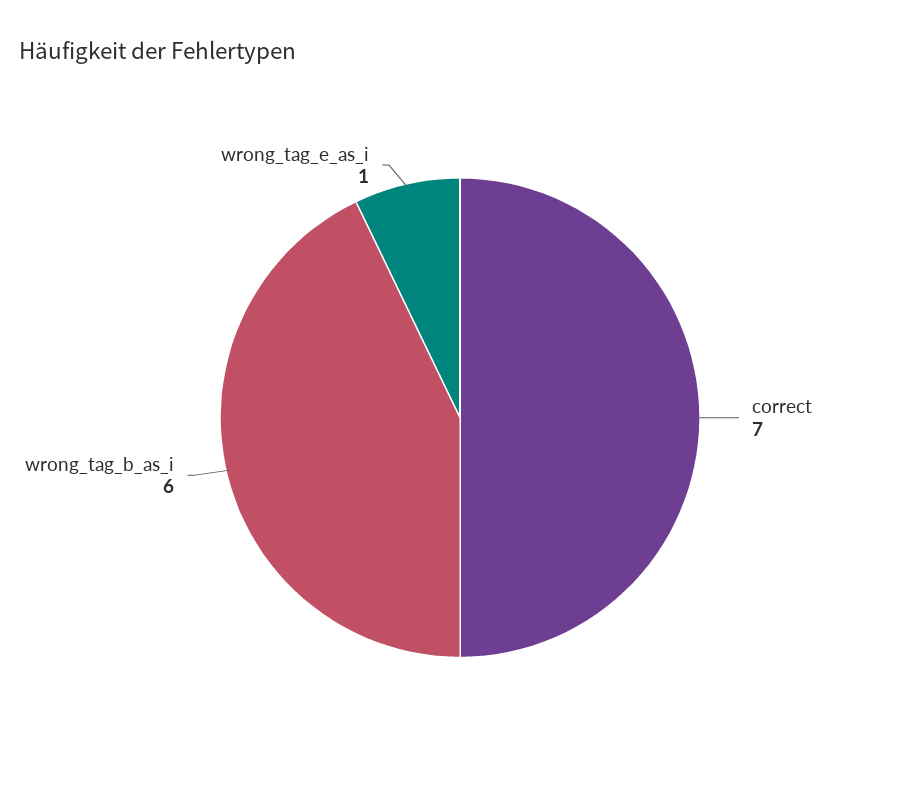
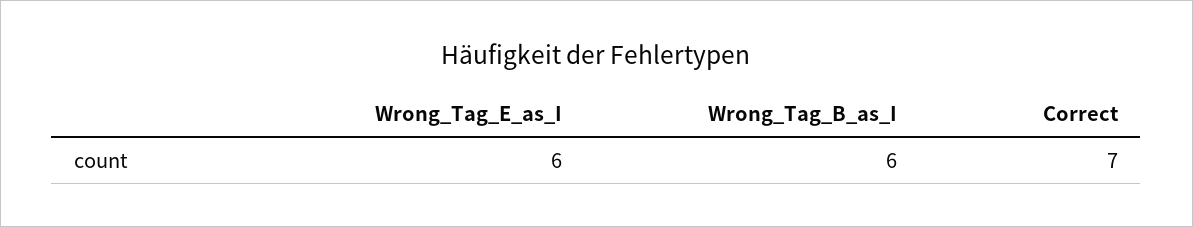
  {
    "correct": 7,
    "wrong_tag_b_as_i": 6,
-   "wrong_tag_e_as_i": 1
+   "wrong_tag_e_as_i": 6
  }

